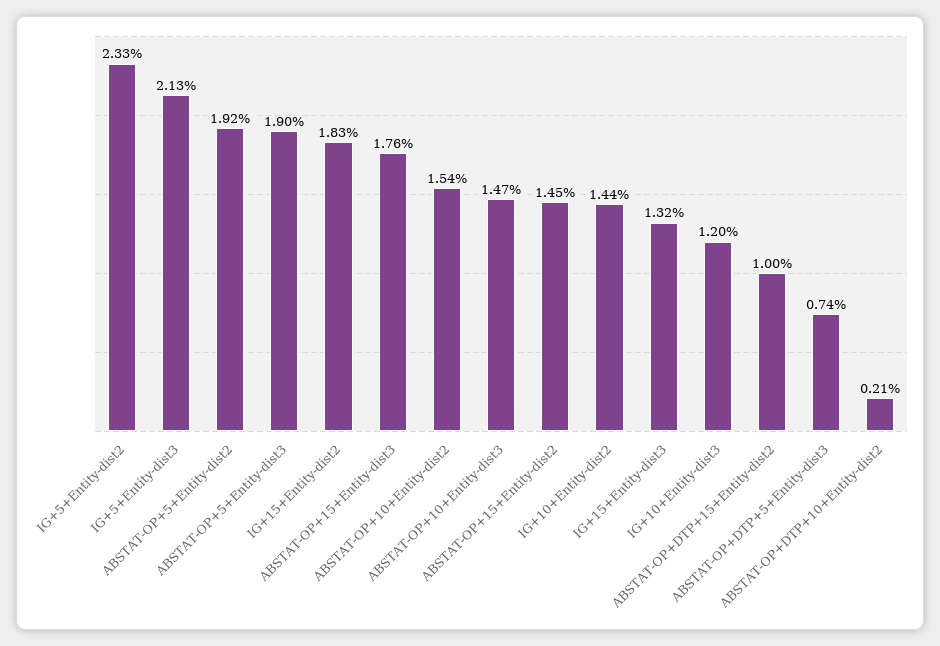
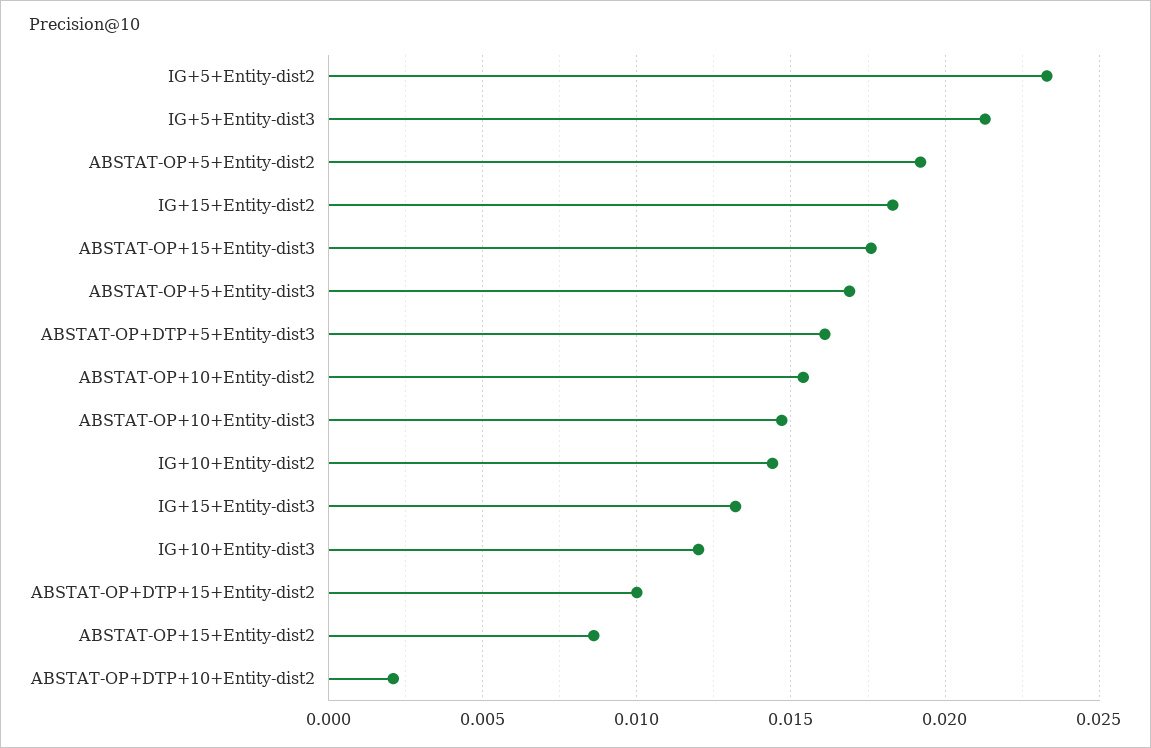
  {
    "IG+5+Entity-dist2": 0.0233,
    "IG+5+Entity-dist3": 0.0213,
    "ABSTAT-OP+5+Entity-dist2": 0.0192,
-   "ABSTAT-OP+5+Entity-dist3": 0.019,
+   "ABSTAT-OP+5+Entity-dist3": 0.017,
    "IG+15+Entity-dist2": 0.0183,
    "ABSTAT-OP+15+Entity-dist3": 0.0176,
    "ABSTAT-OP+10+Entity-dist2": 0.0154,
    "ABSTAT-OP+10+Entity-dist3": 0.0147,
-   "ABSTAT-OP+15+Entity-dist2": 0.0145,
+   "ABSTAT-OP+15+Entity-dist2": 0.0085,
    "IG+10+Entity-dist2": 0.0144,
    "IG+15+Entity-dist3": 0.0132,
    "IG+10+Entity-dist3": 0.012,
    "ABSTAT-OP+DTP+15+Entity-dist2": 0.01,
-   "ABSTAT-OP+DTP+5+Entity-dist3": 0.0074,
+   "ABSTAT-OP+DTP+5+Entity-dist3": 0.016,
    "ABSTAT-OP+DTP+10+Entity-dist2": 0.0021
  }

